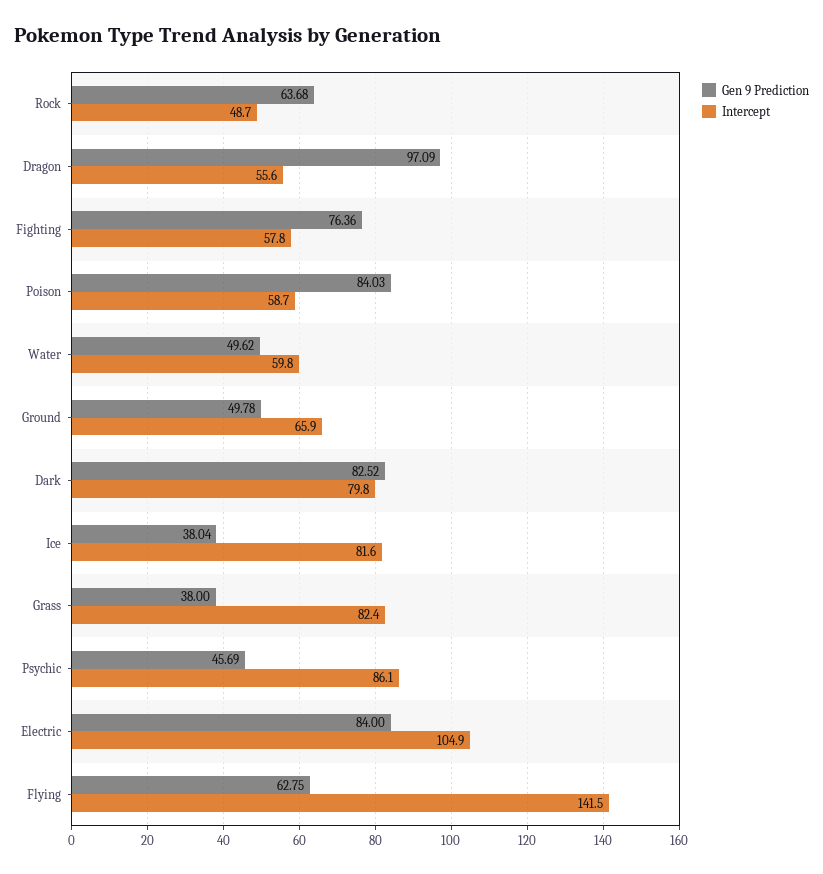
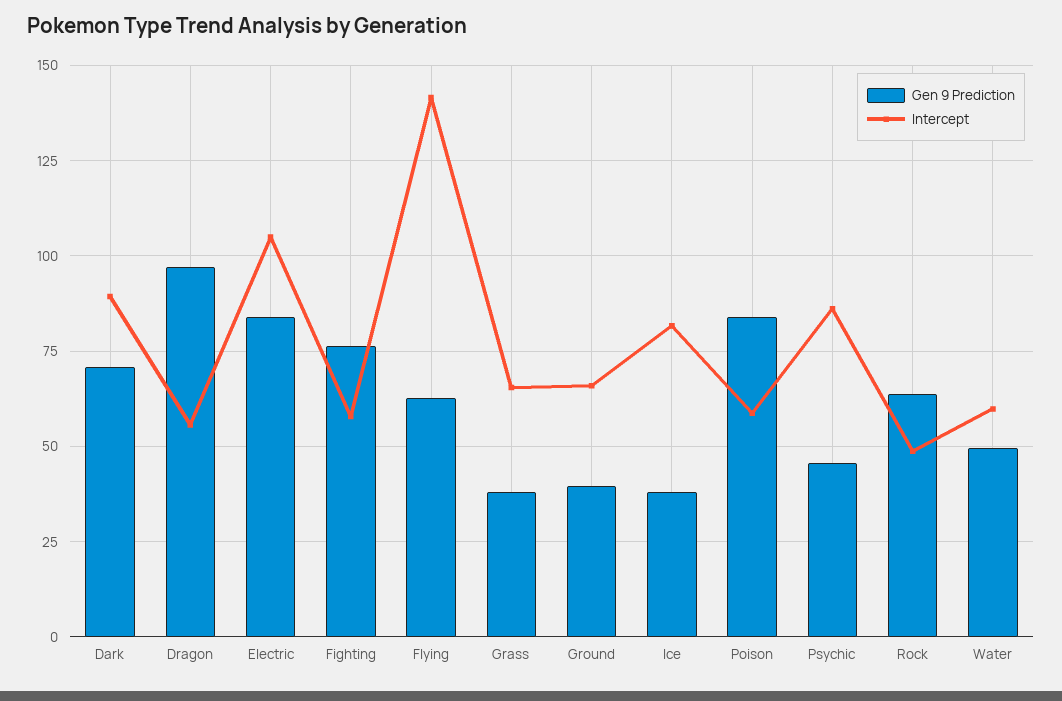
  {
    "Gen 9 Prediction": {
      "Rock": 63.68,
      "Dragon": 97.09,
      "Fighting": 76.36,
      "Poison": 84.03,
      "Water": 49.62,
-     "Ground": 49.78,
+     "Ground": 40,
-     "Dark": 82.52,
+     "Dark": 70,
      "Ice": 38.04,
      "Grass": 38,
      "Psychic": 45.69,
      "Electric": 84,
      "Flying": 62.75
    },
    "Intercept": {
      "Rock": 48.7,
      "Dragon": 55.6,
      "Fighting": 57.8,
      "Poison": 58.7,
      "Water": 59.8,
      "Ground": 65.9,
-     "Dark": 79.8,
+     "Dark": 90,
      "Ice": 81.6,
-     "Grass": 82.4,
+     "Grass": 65,
      "Psychic": 86.1,
      "Electric": 104.9,
      "Flying": 141.5
    }
  }

